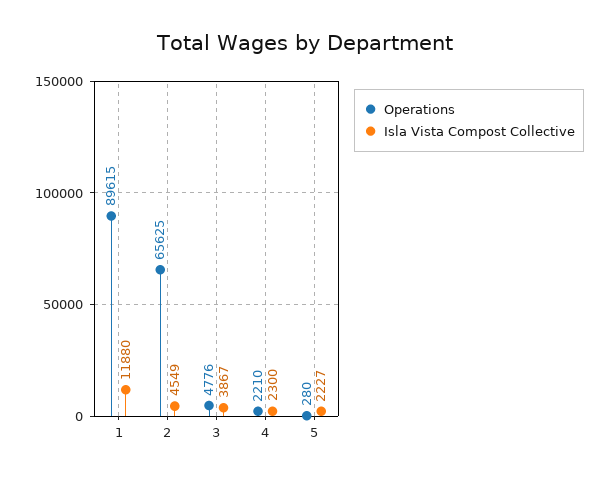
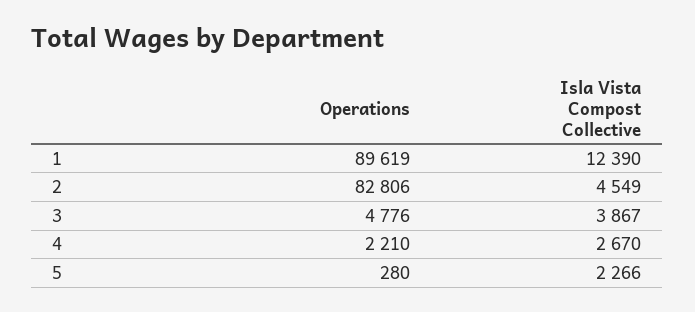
  {
    "Operations": {
-     "1": 89615,
+     "1": 89619,
-     "2": 65625,
+     "2": 82806,
      "3": 4776,
      "4": 2210,
      "5": 280
    },
    "Isla Vista Compost Collective": {
-     "1": 11880,
+     "1": 12390,
      "2": 4549,
      "3": 3867,
-     "4": 2300,
+     "4": 2670,
-     "5": 2227
+     "5": 2266
    }
  }

